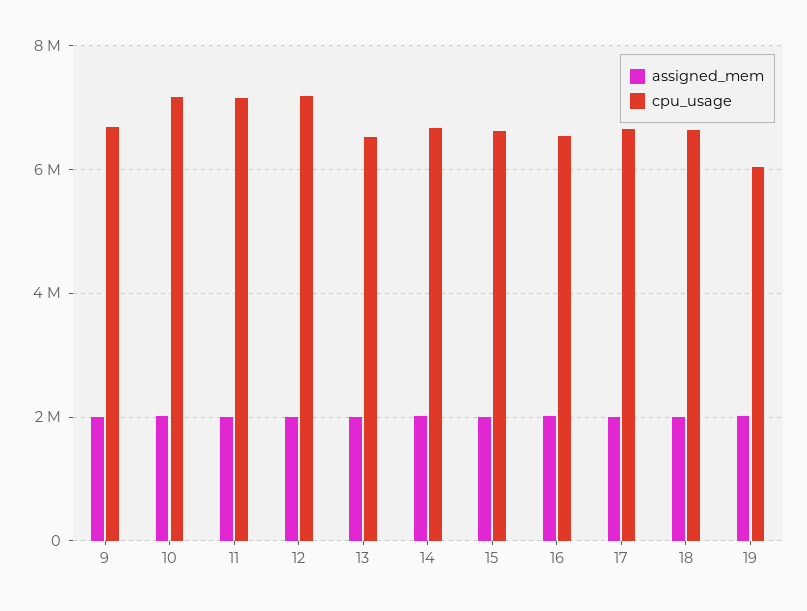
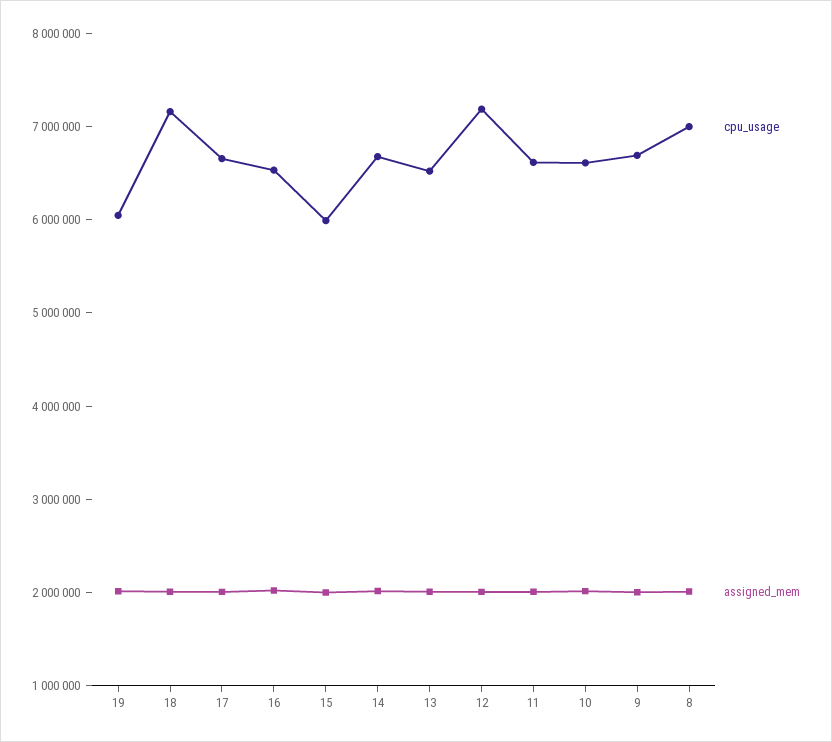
  {
    "assigned_mem": {
      "9": 2000000,
      "10": 2000000,
      "11": 2000000,
      "12": 2000000,
      "13": 2000000,
      "14": 2000000,
      "15": 2000000,
      "16": 2000000,
      "17": 2000000,
      "18": 2000000,
-     "19": 2000000
+     "19": 2000000,
+     "8": 2000000
    },
    "cpu_usage": {
      "9": 6600000,
-     "10": 7200000,
+     "10": 6600000,
-     "11": 7200000,
+     "11": 6600000,
      "12": 7200000,
      "13": 6600000,
      "14": 6600000,
-     "15": 6600000,
+     "15": 6000000,
      "16": 6600000,
      "17": 6600000,
-     "18": 6600000,
+     "18": 7200000,
-     "19": 6000000
+     "19": 6000000,
+     "8": 7000000
    }
  }

